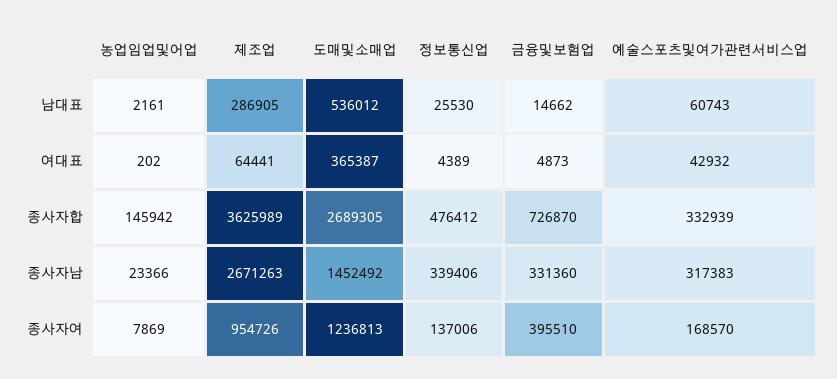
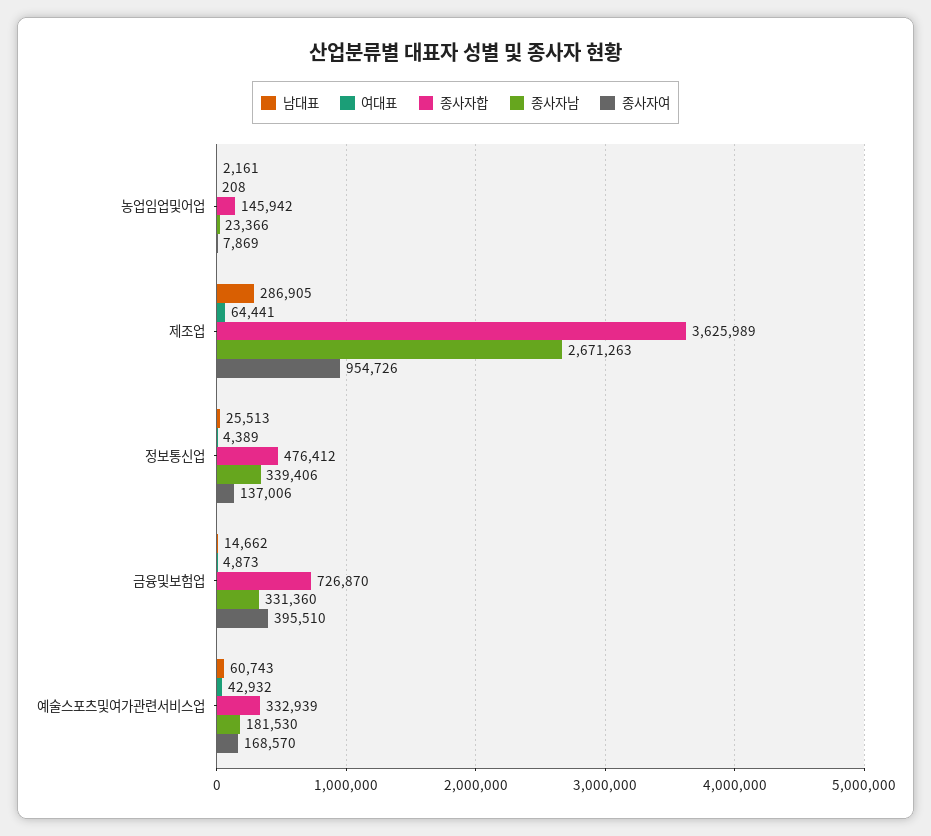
  {
    "남대표": {
      "농업임업및어업": 2161,
      "제조업": 286905,
-     "도매및소매업": 536012,
-     "정보통신업": 25530,
+     "정보통신업": 25513,
      "금융및보험업": 14662,
      "예술스포츠및여가관련서비스업": 60743
    },
    "여대표": {
-     "농업임업및어업": 202,
+     "농업임업및어업": 208,
      "제조업": 64441,
-     "도매및소매업": 365387,
      "정보통신업": 4389,
      "금융및보험업": 4873,
      "예술스포츠및여가관련서비스업": 42932
    },
    "종사자합": {
      "농업임업및어업": 145942,
      "제조업": 3625989,
-     "도매및소매업": 2689305,
      "정보통신업": 476412,
      "금융및보험업": 726870,
      "예술스포츠및여가관련서비스업": 332939
    },
    "종사자남": {
      "농업임업및어업": 23366,
      "제조업": 2671263,
-     "도매및소매업": 1452492,
      "정보통신업": 339406,
      "금융및보험업": 331360,
-     "예술스포츠및여가관련서비스업": 317383
+     "예술스포츠및여가관련서비스업": 181530
    },
    "종사자여": {
      "농업임업및어업": 7869,
      "제조업": 954726,
-     "도매및소매업": 1236813,
      "정보통신업": 137006,
      "금융및보험업": 395510,
      "예술스포츠및여가관련서비스업": 168570
    }
  }

